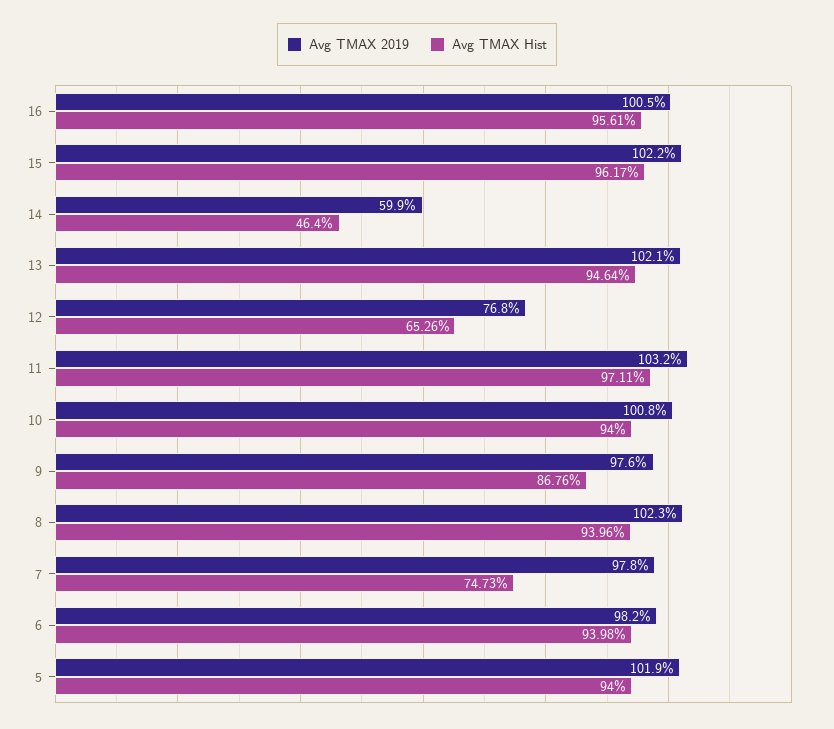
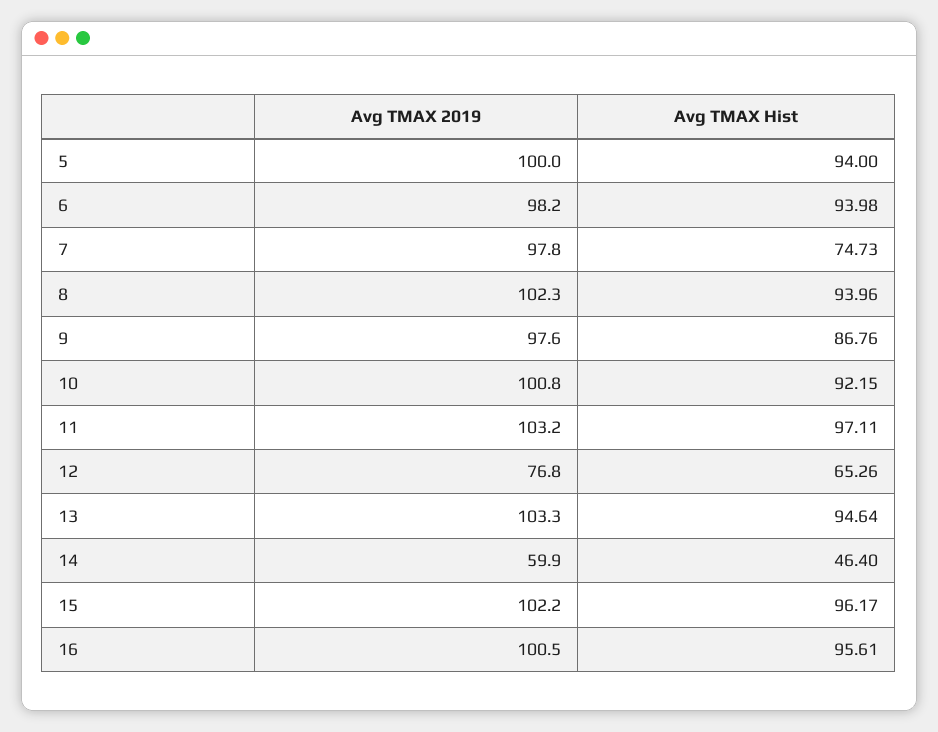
  {
    "Avg TMAX 2019": {
      "16": 100.5,
      "15": 102.2,
      "14": 59.9,
-     "13": 102.1,
+     "13": 103.3,
      "12": 76.8,
      "11": 103.2,
      "10": 100.8,
      "9": 97.6,
      "8": 102.3,
      "7": 97.8,
      "6": 98.2,
-     "5": 101.9
+     "5": 100
    },
    "Avg TMAX Hist": {
      "16": 95.61,
      "15": 96.17,
      "14": 46.4,
      "13": 94.64,
      "12": 65.26,
      "11": 97.11,
-     "10": 94,
+     "10": 92.15,
      "9": 86.76,
      "8": 93.96,
      "7": 74.73,
      "6": 93.98,
      "5": 94
    }
  }

